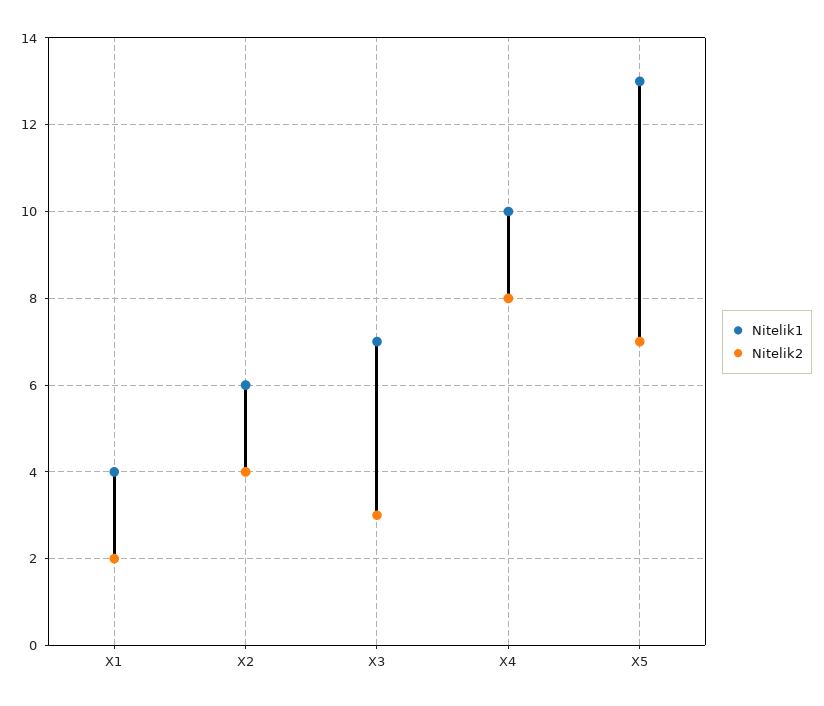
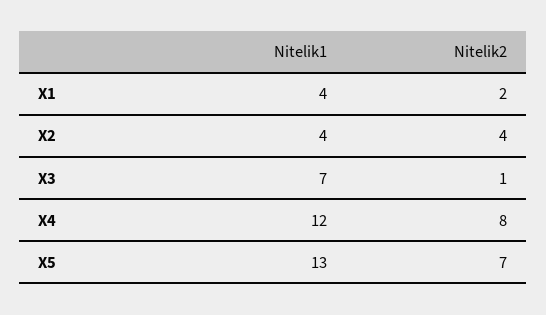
  {
    "Nitelik1": {
      "X1": 4,
-     "X2": 6,
+     "X2": 4,
      "X3": 7,
-     "X4": 10,
+     "X4": 12,
      "X5": 13
    },
    "Nitelik2": {
      "X1": 2,
      "X2": 4,
-     "X3": 3,
+     "X3": 1,
      "X4": 8,
      "X5": 7
    }
  }

